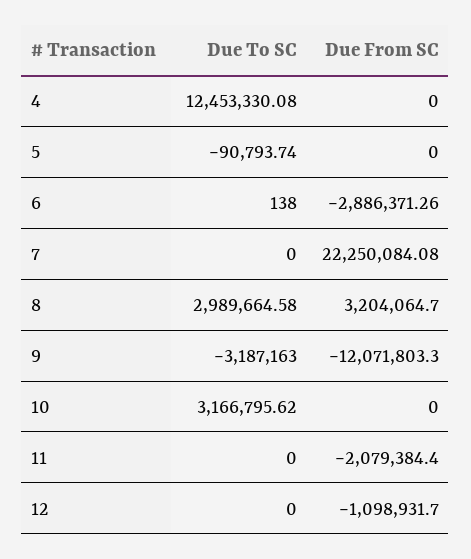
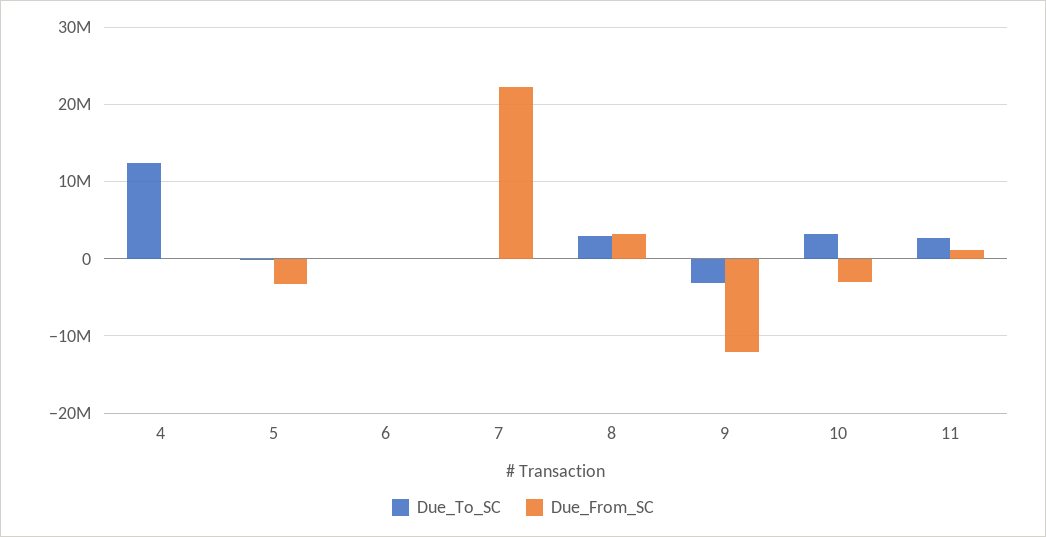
  {
    "Due To SC": {
      "4": 12453330.08,
      "5": -90793.74,
      "6": 138,
      "7": 0,
      "8": 2989664.58,
      "9": -3187163,
      "10": 3166795.62,
-     "11": 0,
+     "11": 3000000
-     "12": 0
    },
    "Due From SC": {
      "4": 0,
-     "5": 0,
+     "5": -3000000,
-     "6": -2886371.26,
+     "6": 0,
      "7": 22250084.08,
      "8": 3204064.7,
      "9": -12071803.3,
-     "10": 0,
+     "10": -3000000,
-     "11": -2079384.4,
+     "11": 1000000
-     "12": -1098931.7
    }
  }

